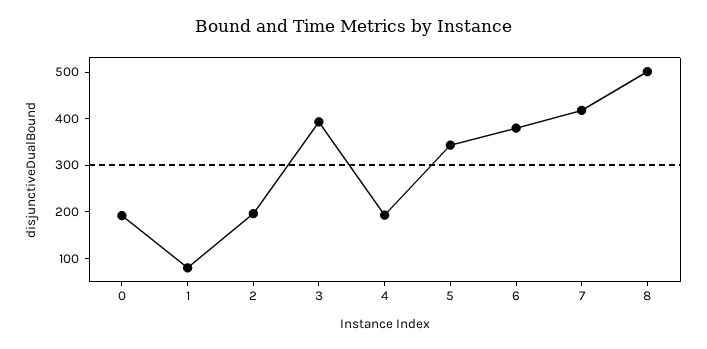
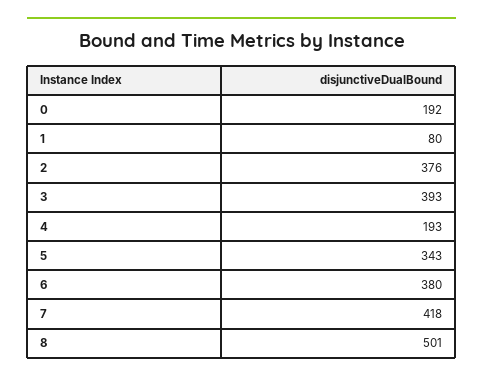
  {
    "0": 192,
    "1": 80,
-   "2": 200,
+   "2": 376,
    "3": 393,
    "4": 193,
    "5": 343,
    "6": 380,
    "7": 418,
    "8": 501
  }

